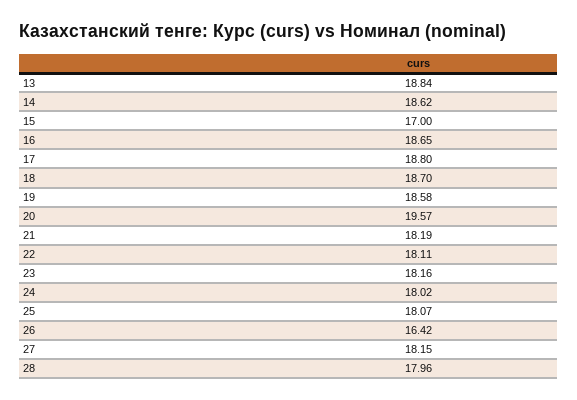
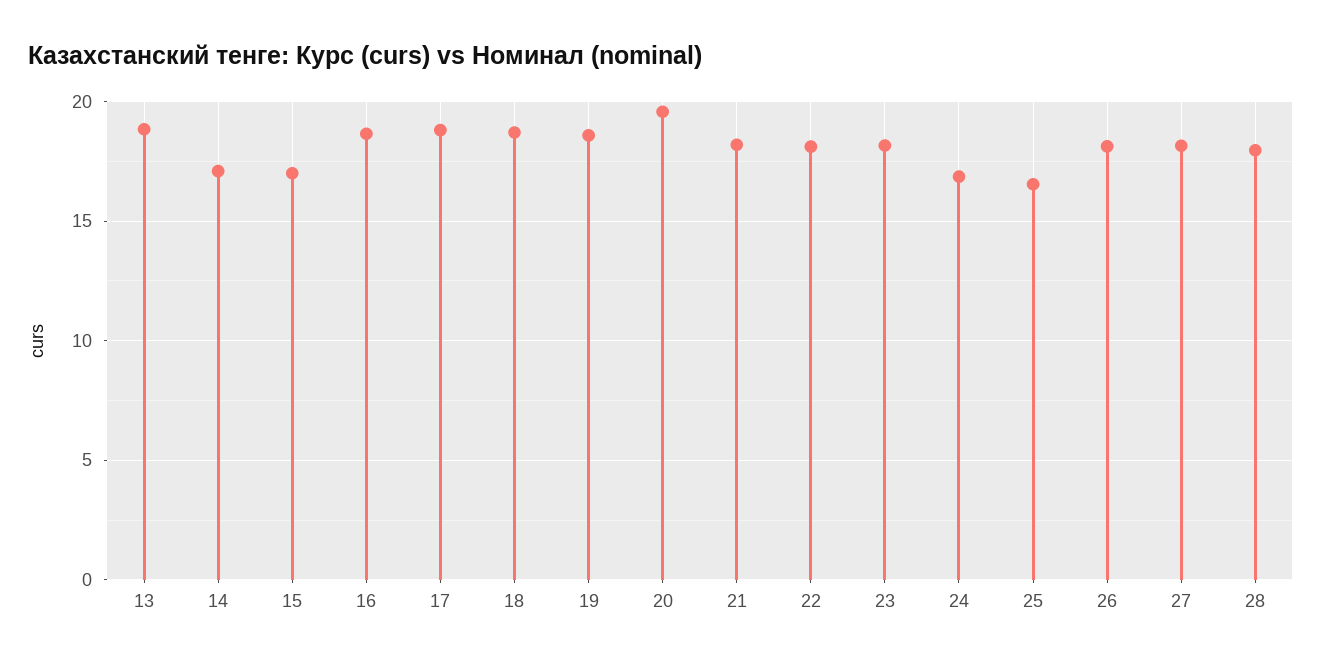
  {
    "13": 18.84,
-   "14": 18.62,
+   "14": 17,
    "15": 17,
    "16": 18.65,
    "17": 18.8,
    "18": 18.7,
    "19": 18.58,
    "20": 19.57,
    "21": 18.19,
    "22": 18.11,
    "23": 18.16,
-   "24": 18.02,
+   "24": 17,
-   "25": 18.07,
+   "25": 16.5,
-   "26": 16.42,
+   "26": 18,
    "27": 18.15,
    "28": 17.96
  }

